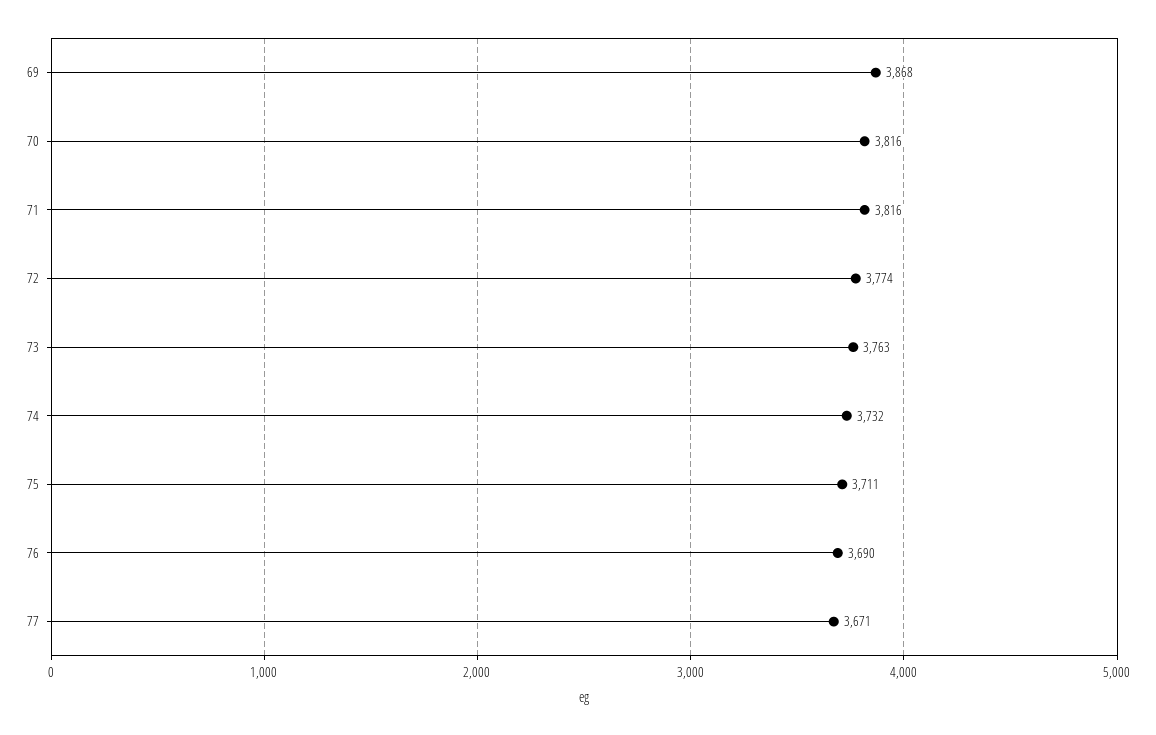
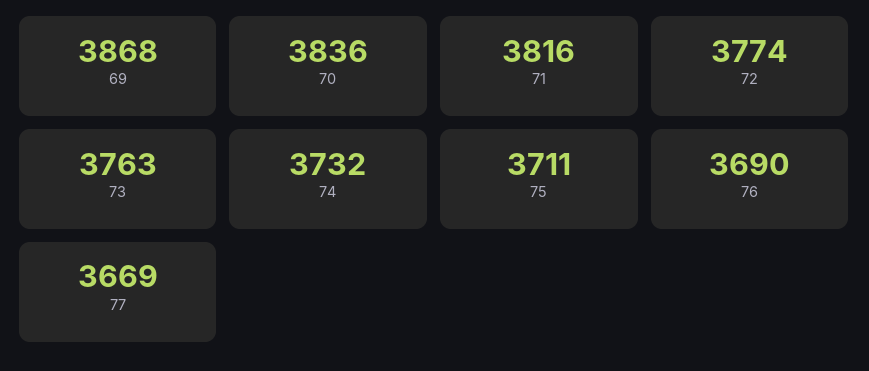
  {
    "69": 3868,
-   "70": 3816,
+   "70": 3836,
    "71": 3816,
    "72": 3774,
    "73": 3763,
    "74": 3732,
    "75": 3711,
    "76": 3690,
-   "77": 3671
+   "77": 3669
  }

